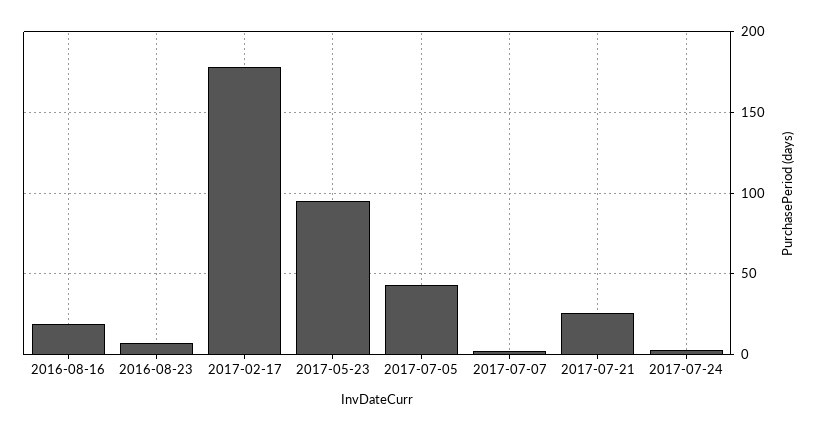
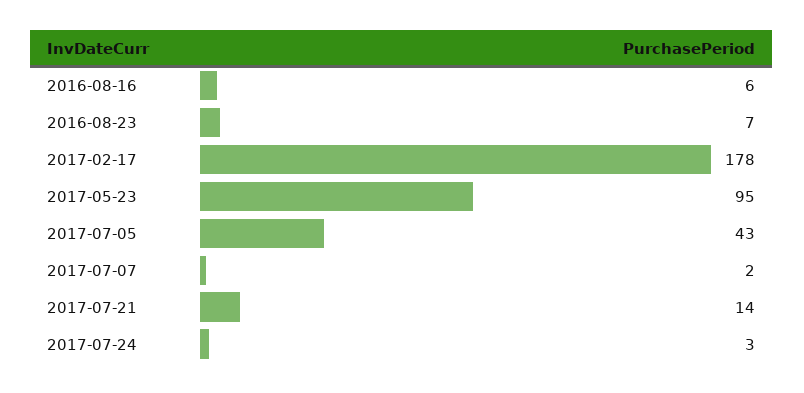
  {
-   "2016-08-16": 20,
+   "2016-08-16": 6,
    "2016-08-23": 7,
    "2017-02-17": 178,
    "2017-05-23": 95,
    "2017-07-05": 43,
    "2017-07-07": 2,
-   "2017-07-21": 25,
+   "2017-07-21": 14,
    "2017-07-24": 3
  }

